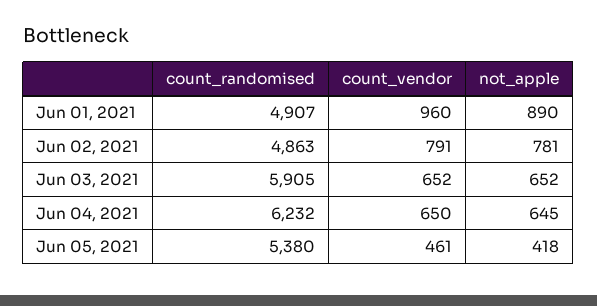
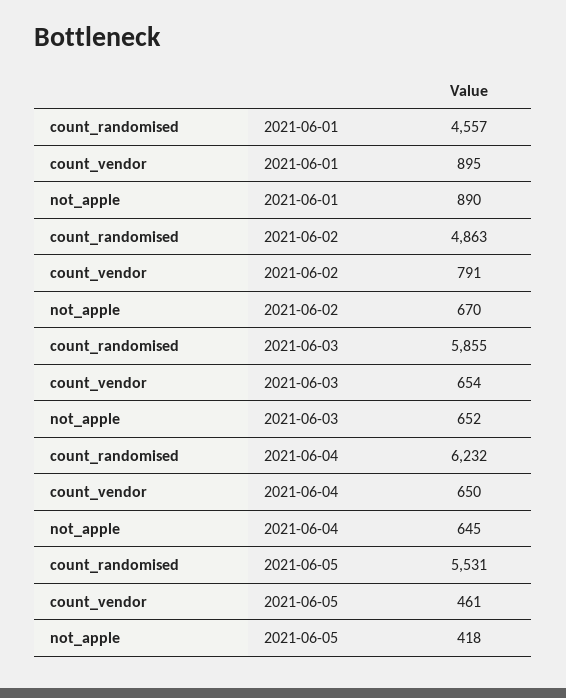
  {
    "count_randomised": {
-     "Jun 01, 2021": 4907,
+     "Jun 01, 2021": 4557,
      "Jun 02, 2021": 4863,
-     "Jun 03, 2021": 5905,
+     "Jun 03, 2021": 5855,
      "Jun 04, 2021": 6232,
-     "Jun 05, 2021": 5380
+     "Jun 05, 2021": 5531
    },
    "count_vendor": {
-     "Jun 01, 2021": 960,
+     "Jun 01, 2021": 895,
      "Jun 02, 2021": 791,
-     "Jun 03, 2021": 652,
+     "Jun 03, 2021": 654,
      "Jun 04, 2021": 650,
      "Jun 05, 2021": 461
    },
    "not_apple": {
      "Jun 01, 2021": 890,
-     "Jun 02, 2021": 781,
+     "Jun 02, 2021": 670,
      "Jun 03, 2021": 652,
      "Jun 04, 2021": 645,
      "Jun 05, 2021": 418
    }
  }

